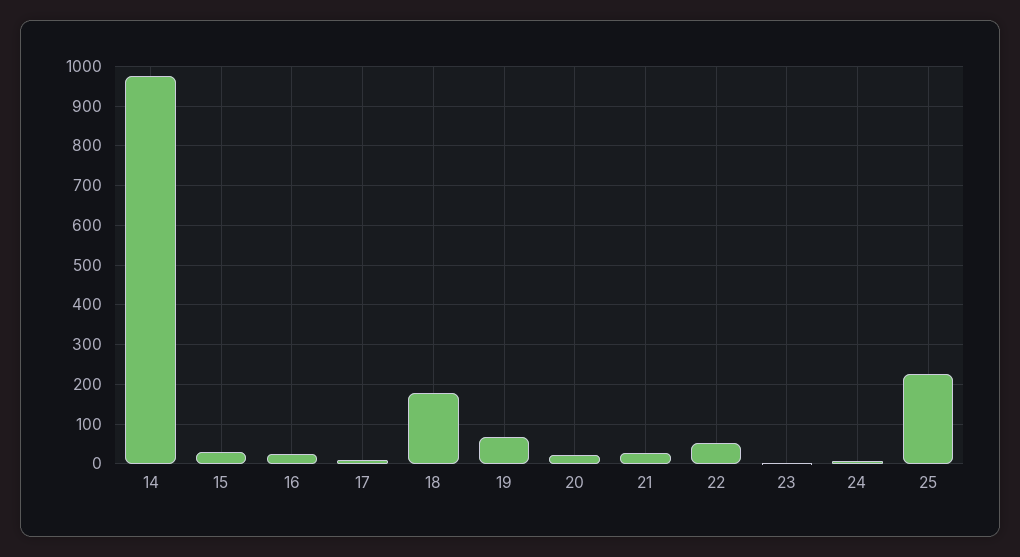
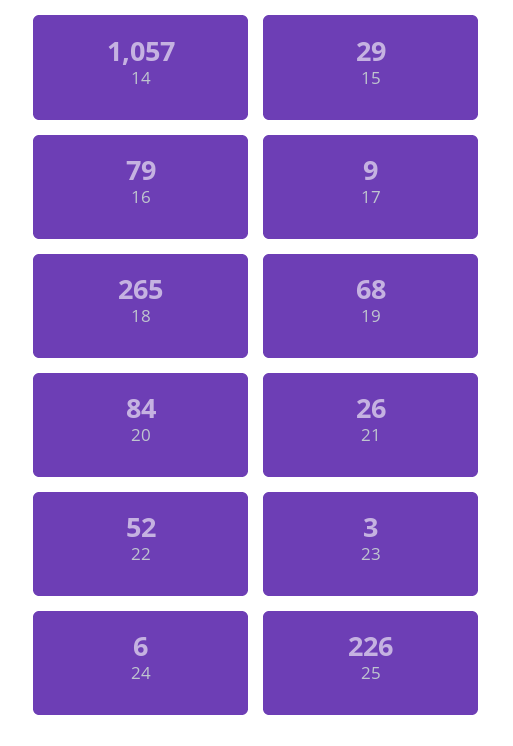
  {
-   "14": 980,
+   "14": 1057,
    "15": 29,
-   "16": 20,
+   "16": 79,
    "17": 9,
-   "18": 180,
+   "18": 265,
    "19": 68,
-   "20": 20,
+   "20": 84,
    "21": 26,
    "22": 52,
    "23": 3,
    "24": 6,
    "25": 226
  }

